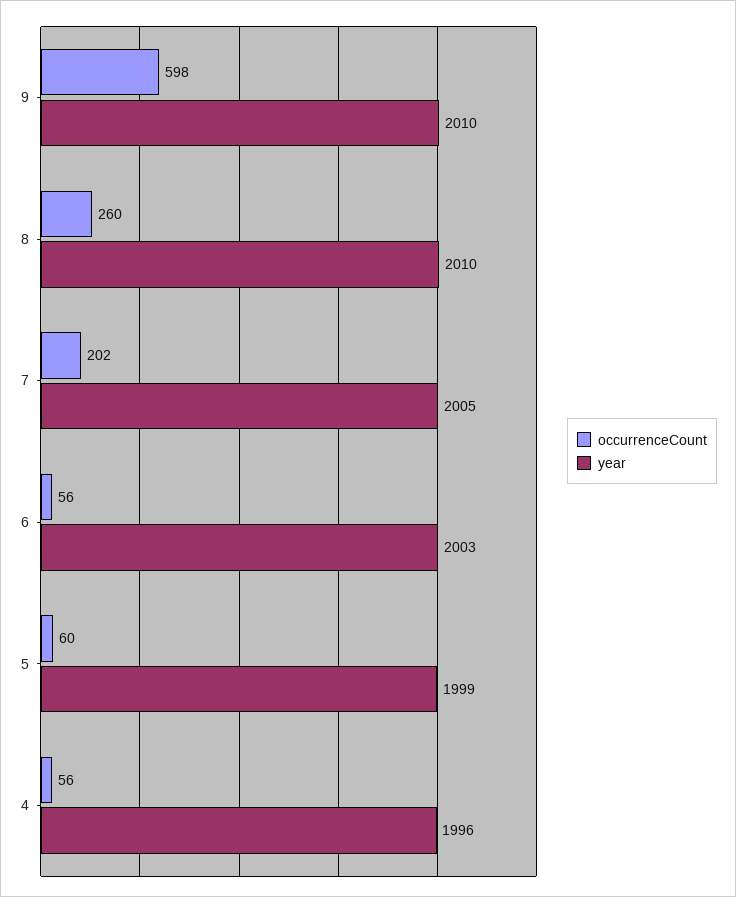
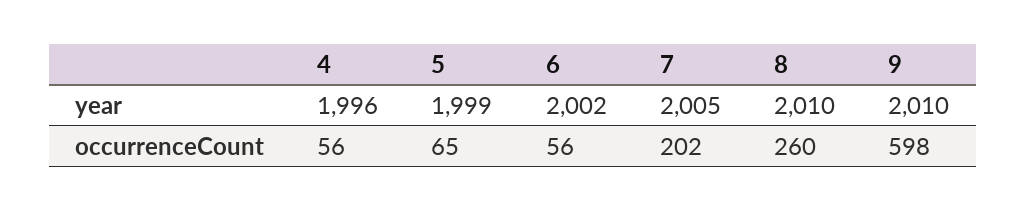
  {
    "occurrenceCount": {
      "9": 598,
      "8": 260,
      "7": 202,
      "6": 56,
-     "5": 60,
+     "5": 65,
      "4": 56
    },
    "year": {
      "9": 2010,
      "8": 2010,
      "7": 2005,
-     "6": 2003,
+     "6": 2002,
      "5": 1999,
      "4": 1996
    }
  }

